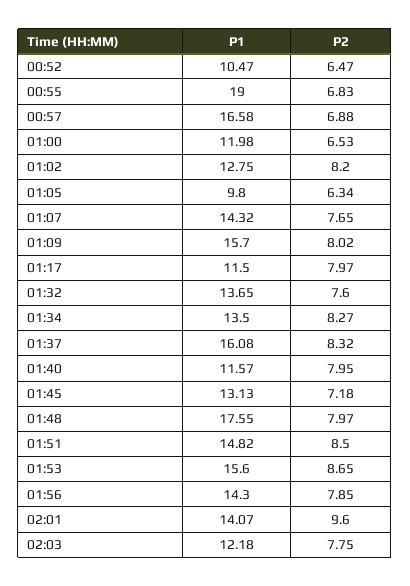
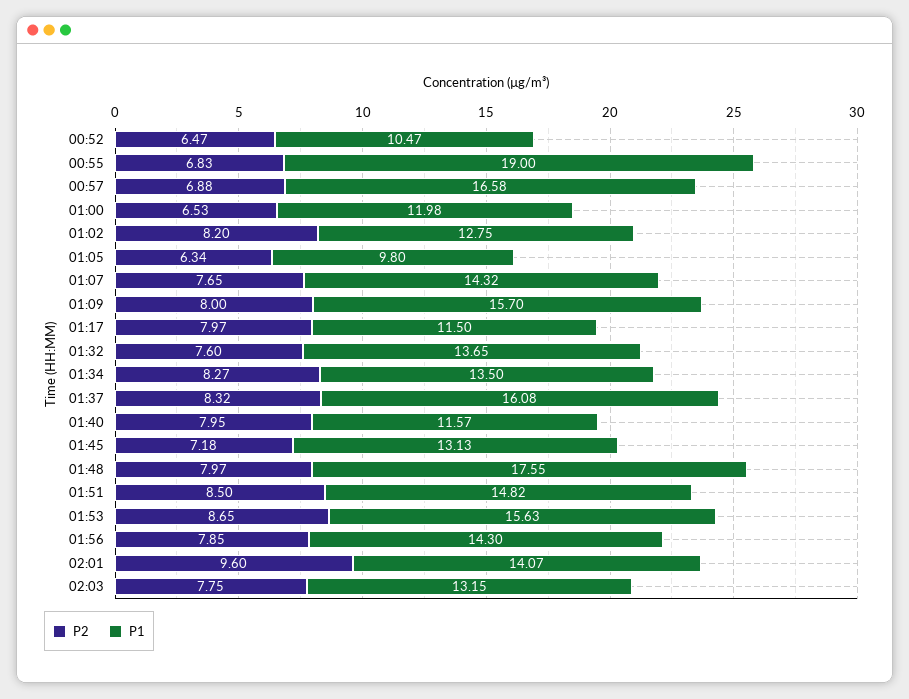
  {
    "P1": {
      "00:52": 10.47,
      "00:55": 19,
      "00:57": 16.58,
      "01:00": 11.98,
      "01:02": 12.75,
      "01:05": 9.8,
      "01:07": 14.32,
      "01:09": 15.7,
      "01:17": 11.5,
      "01:32": 13.65,
      "01:34": 13.5,
      "01:37": 16.08,
      "01:40": 11.57,
      "01:45": 13.13,
      "01:48": 17.55,
      "01:51": 14.82,
-     "01:53": 15.6,
+     "01:53": 15.63,
      "01:56": 14.3,
      "02:01": 14.07,
-     "02:03": 12.18
+     "02:03": 13.15
    },
    "P2": {
      "00:52": 6.47,
      "00:55": 6.83,
      "00:57": 6.88,
      "01:00": 6.53,
      "01:02": 8.2,
      "01:05": 6.34,
      "01:07": 7.65,
-     "01:09": 8.02,
+     "01:09": 8,
      "01:17": 7.97,
      "01:32": 7.6,
      "01:34": 8.27,
      "01:37": 8.32,
      "01:40": 7.95,
      "01:45": 7.18,
      "01:48": 7.97,
      "01:51": 8.5,
      "01:53": 8.65,
      "01:56": 7.85,
      "02:01": 9.6,
      "02:03": 7.75
    }
  }

